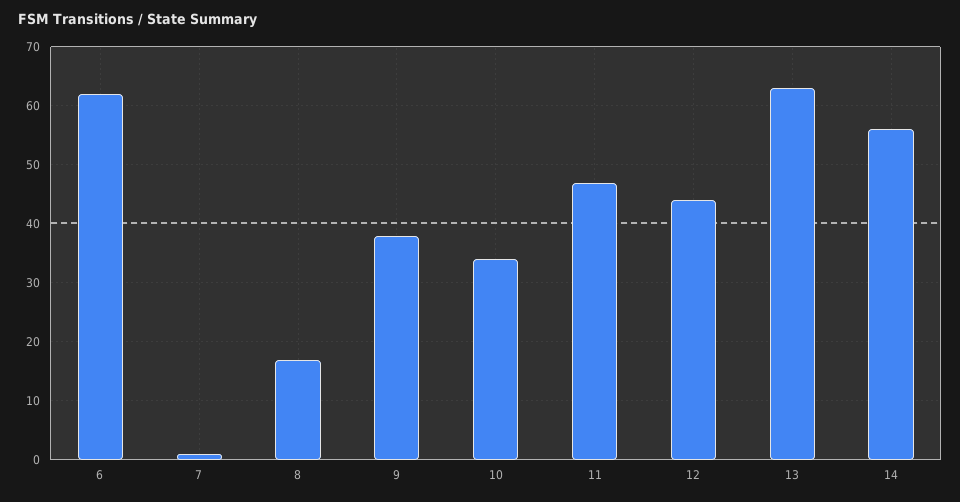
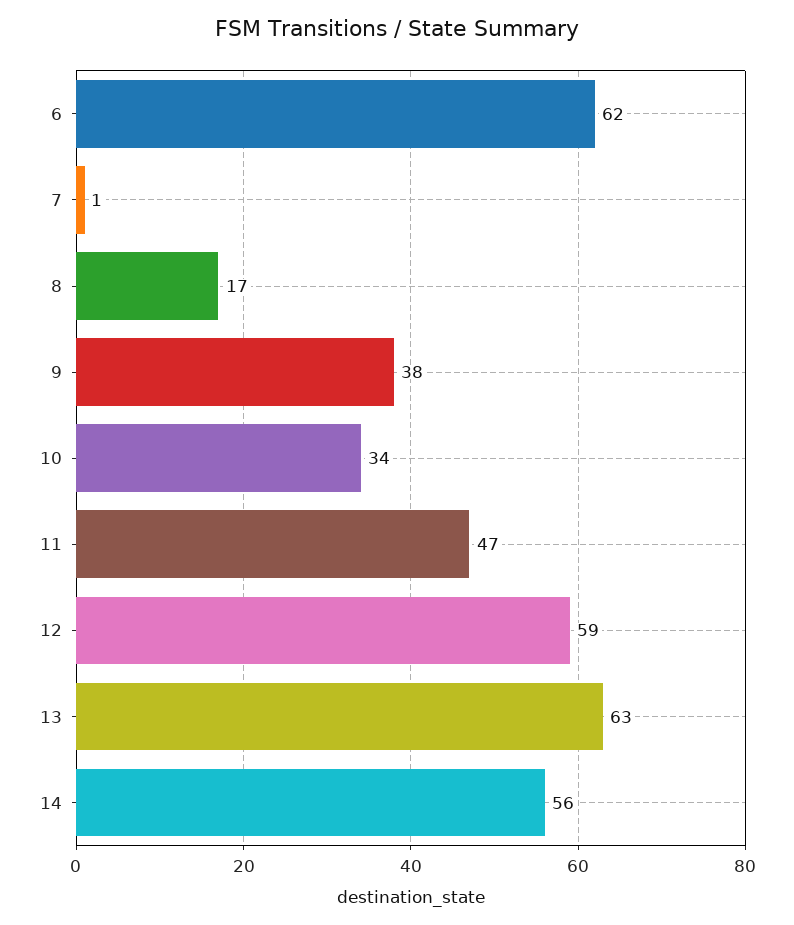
  {
    "6": 62,
    "7": 1,
    "8": 17,
    "9": 38,
    "10": 34,
    "11": 47,
-   "12": 45,
+   "12": 59,
    "13": 63,
    "14": 56
  }

